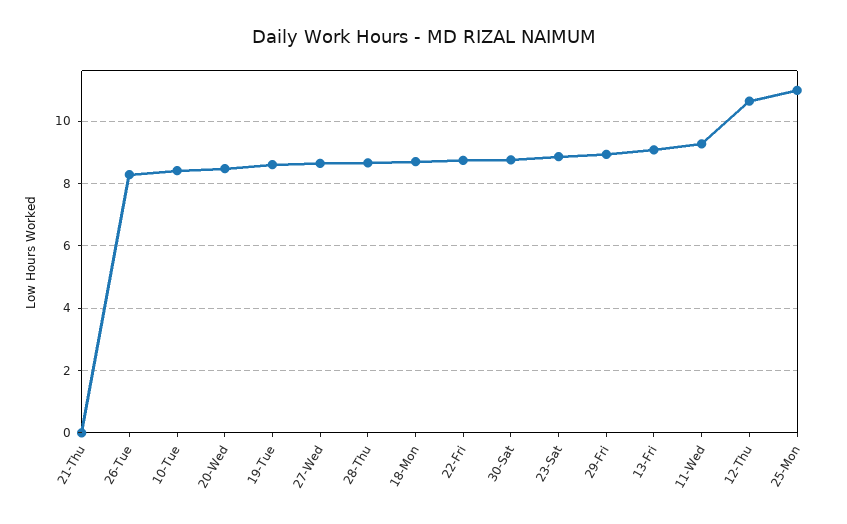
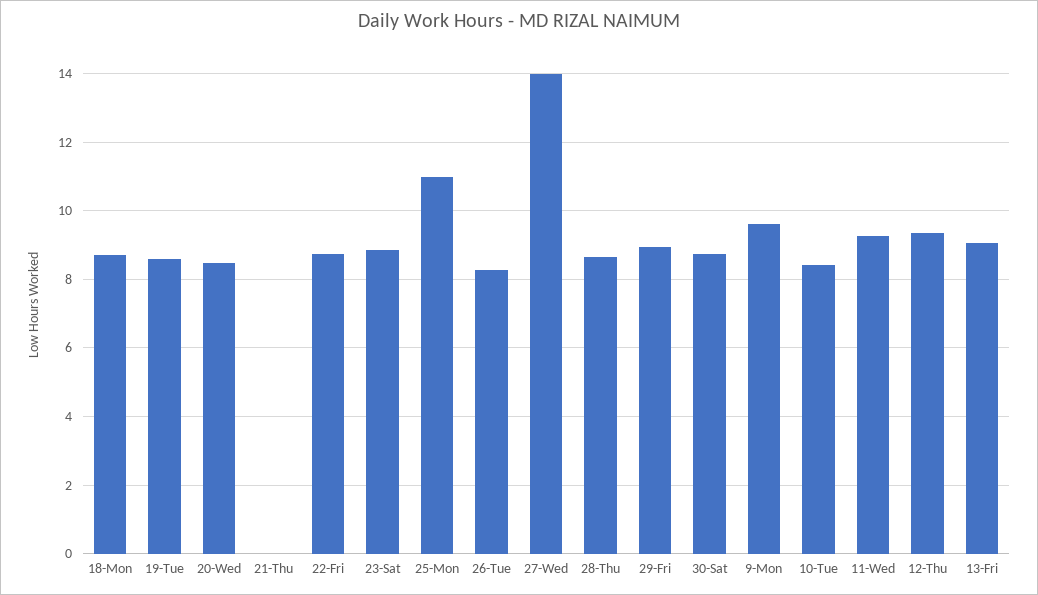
  {
    "21-Thu": 0,
    "26-Tue": 8.2,
    "10-Tue": 8.4,
    "20-Wed": 8.4,
    "19-Tue": 8.6,
-   "27-Wed": 8.6,
+   "27-Wed": 14,
    "28-Thu": 8.6,
    "18-Mon": 8.8,
    "22-Fri": 8.8,
    "30-Sat": 8.8,
    "23-Sat": 8.8,
    "29-Fri": 9,
    "13-Fri": 9,
    "11-Wed": 9.2,
-   "12-Thu": 10.6,
+   "12-Thu": 9.4,
-   "25-Mon": 11
+   "25-Mon": 11,
+   "9-Mon": 9.6
  }

